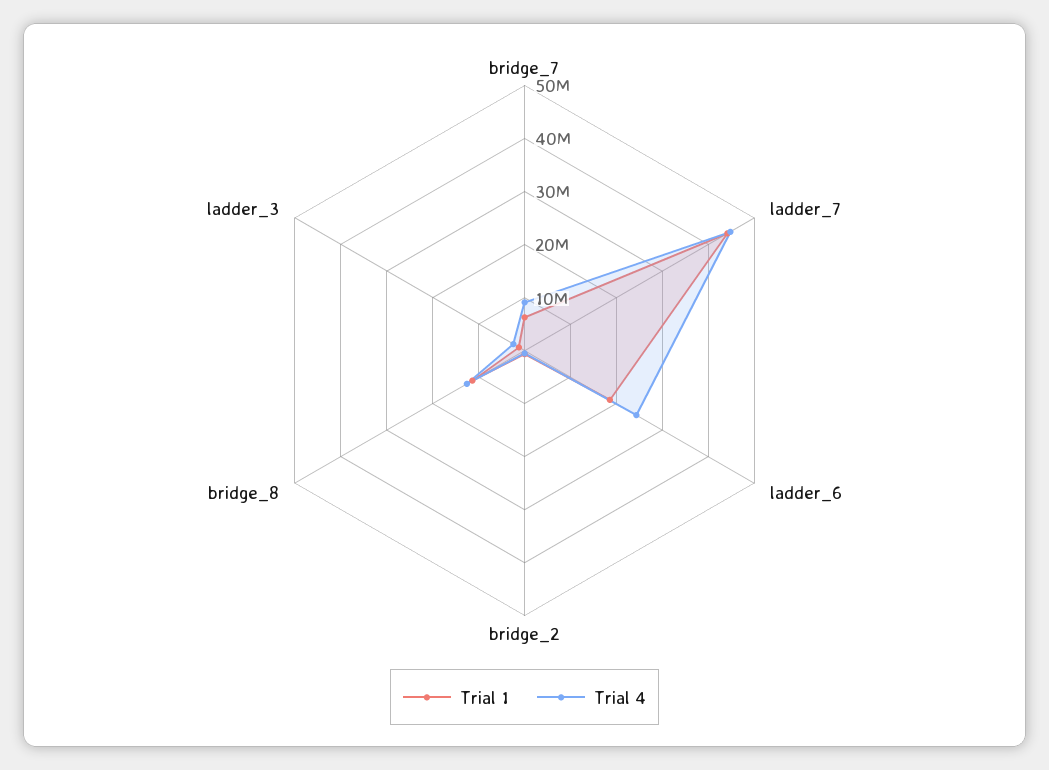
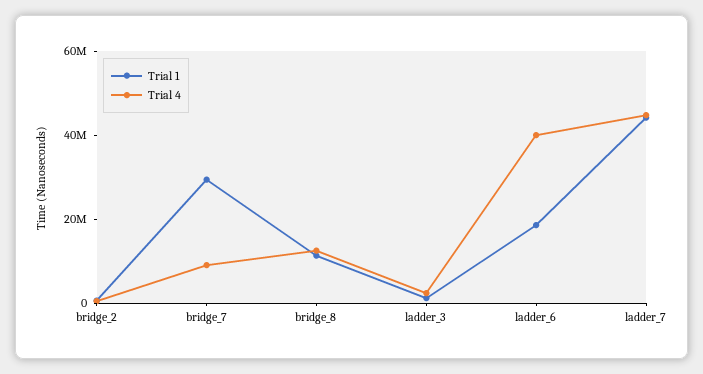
  {
    "Trial 1": {
-     "bridge_7": 6000000,
+     "bridge_7": 30000000,
      "ladder_7": 44000000,
      "ladder_6": 18000000,
      "bridge_2": 0,
      "bridge_8": 12000000,
      "ladder_3": 2000000
    },
    "Trial 4": {
      "bridge_7": 10000000,
      "ladder_7": 44000000,
-     "ladder_6": 24000000,
+     "ladder_6": 40000000,
      "bridge_2": 0,
      "bridge_8": 12000000,
      "ladder_3": 2000000
    }
  }

